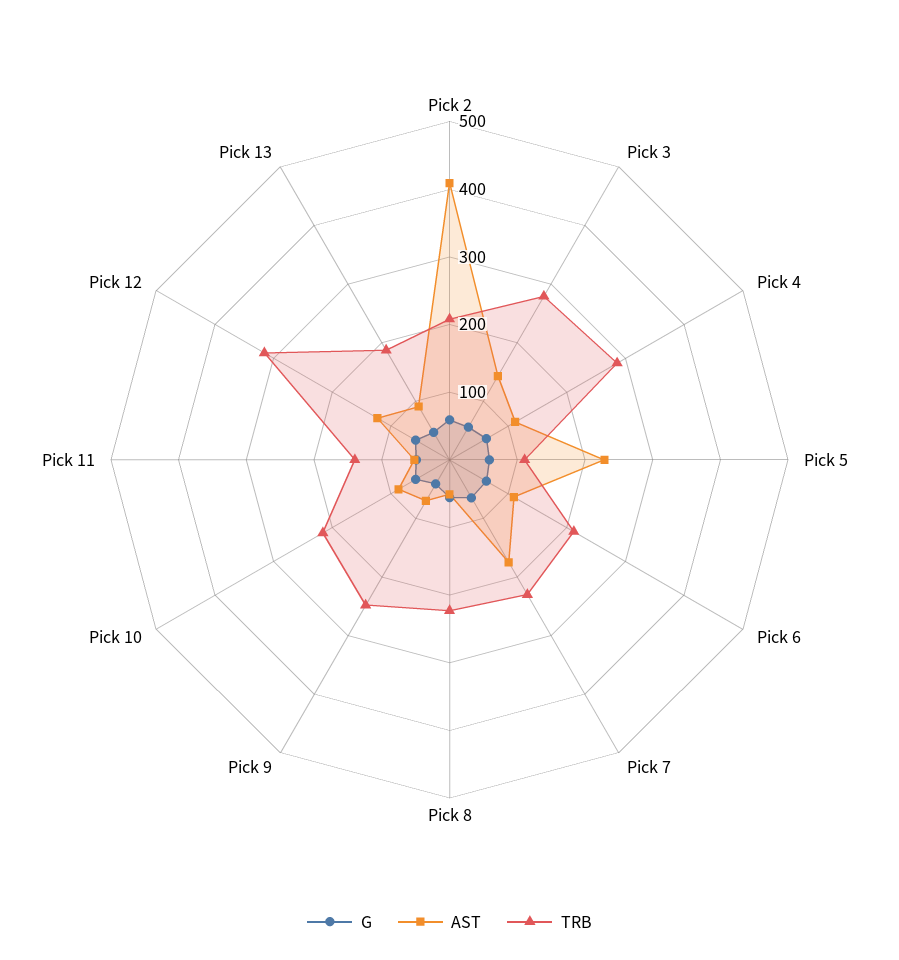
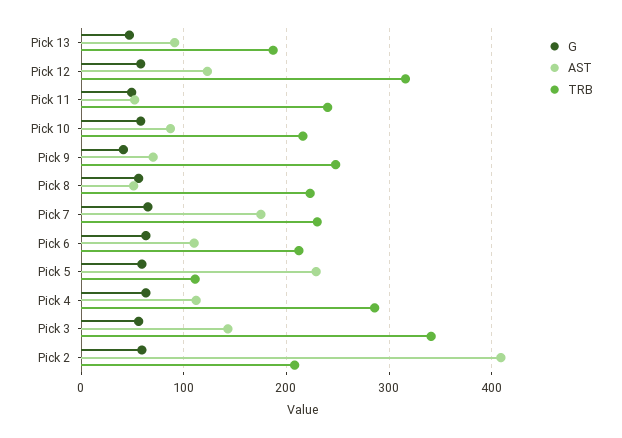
  {
    "G": {
      "Pick 2": 60,
      "Pick 3": 60,
      "Pick 4": 60,
      "Pick 5": 60,
      "Pick 6": 60,
      "Pick 7": 70,
      "Pick 8": 60,
      "Pick 9": 40,
      "Pick 10": 60,
      "Pick 11": 50,
      "Pick 12": 60,
      "Pick 13": 50
    },
    "AST": {
      "Pick 2": 410,
      "Pick 3": 140,
      "Pick 4": 110,
      "Pick 5": 230,
      "Pick 6": 110,
      "Pick 7": 180,
      "Pick 8": 50,
      "Pick 9": 70,
      "Pick 10": 90,
      "Pick 11": 50,
      "Pick 12": 120,
      "Pick 13": 90
    },
    "TRB": {
      "Pick 2": 210,
-     "Pick 3": 280,
+     "Pick 3": 340,
      "Pick 4": 290,
      "Pick 5": 110,
      "Pick 6": 210,
      "Pick 7": 230,
      "Pick 8": 220,
      "Pick 9": 250,
      "Pick 10": 220,
-     "Pick 11": 140,
+     "Pick 11": 240,
      "Pick 12": 320,
      "Pick 13": 190
    }
  }

